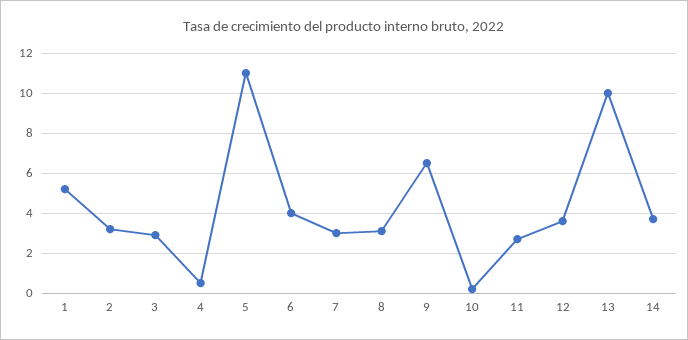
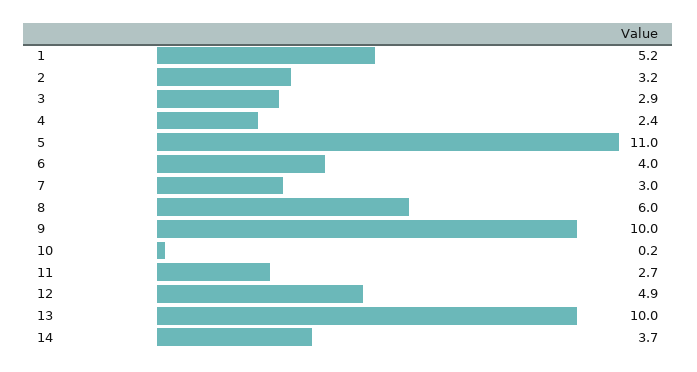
  {
    "1": 5.2,
    "2": 3.2,
    "3": 2.9,
-   "4": 0.5,
+   "4": 2.4,
    "5": 11,
    "6": 4,
    "7": 3,
-   "8": 3,
+   "8": 6,
-   "9": 6.5,
+   "9": 10,
    "10": 0.2,
    "11": 2.7,
-   "12": 3.5,
+   "12": 4.9,
    "13": 10,
    "14": 3.7
  }

